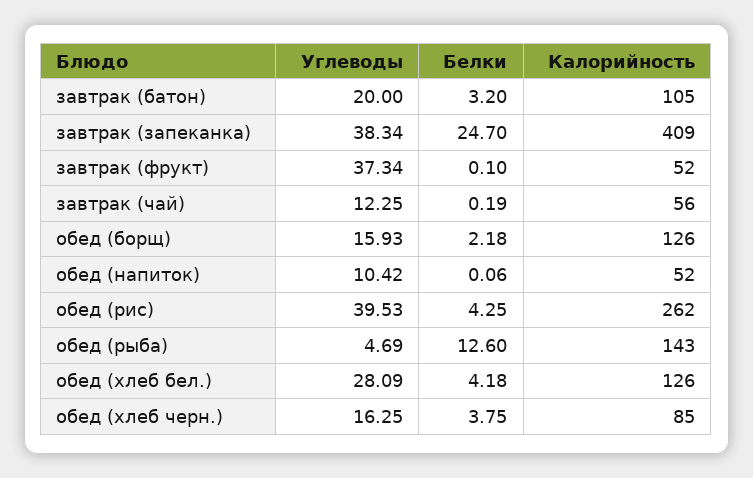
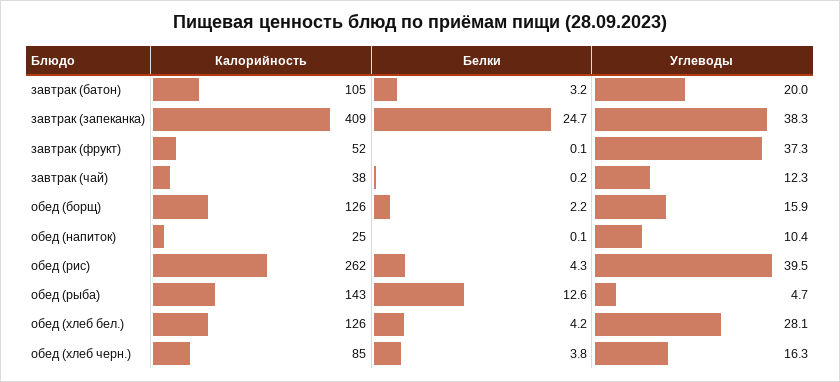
  {
    "Углеводы": {
      "завтрак (батон)": 20,
      "завтрак (запеканка)": 38.34,
      "завтрак (фрукт)": 37.34,
      "завтрак (чай)": 12.25,
      "обед (борщ)": 15.93,
      "обед (напиток)": 10.42,
      "обед (рис)": 39.53,
      "обед (рыба)": 4.69,
      "обед (хлеб бел.)": 28.09,
      "обед (хлеб черн.)": 16.25
    },
    "Белки": {
      "завтрак (батон)": 3.2,
      "завтрак (запеканка)": 24.7,
      "завтрак (фрукт)": 0.1,
      "завтрак (чай)": 0.19,
      "обед (борщ)": 2.18,
      "обед (напиток)": 0.06,
      "обед (рис)": 4.25,
      "обед (рыба)": 12.6,
      "обед (хлеб бел.)": 4.18,
      "обед (хлеб черн.)": 3.75
    },
    "Калорийность": {
      "завтрак (батон)": 105,
      "завтрак (запеканка)": 409,
      "завтрак (фрукт)": 52,
-     "завтрак (чай)": 56,
+     "завтрак (чай)": 38,
      "обед (борщ)": 126,
-     "обед (напиток)": 52,
+     "обед (напиток)": 25,
      "обед (рис)": 262,
      "обед (рыба)": 143,
      "обед (хлеб бел.)": 126,
      "обед (хлеб черн.)": 85
    }
  }

